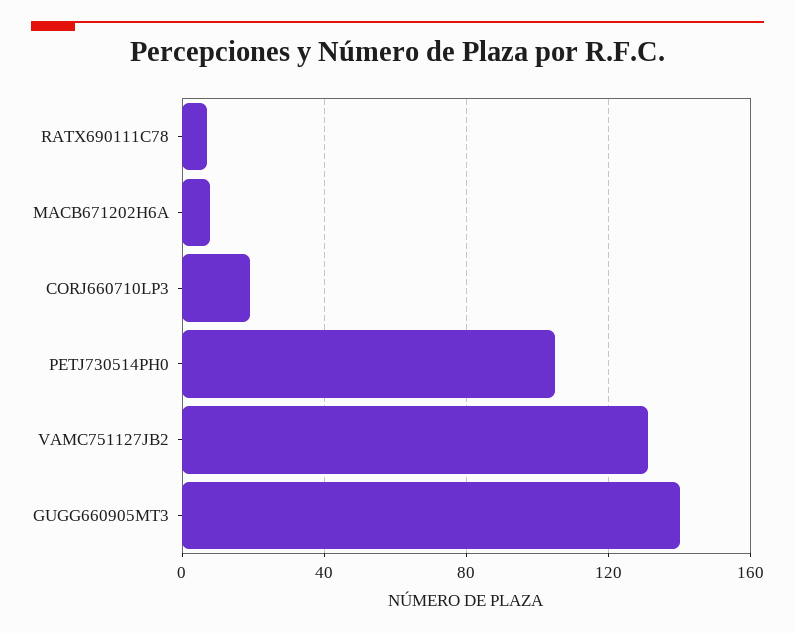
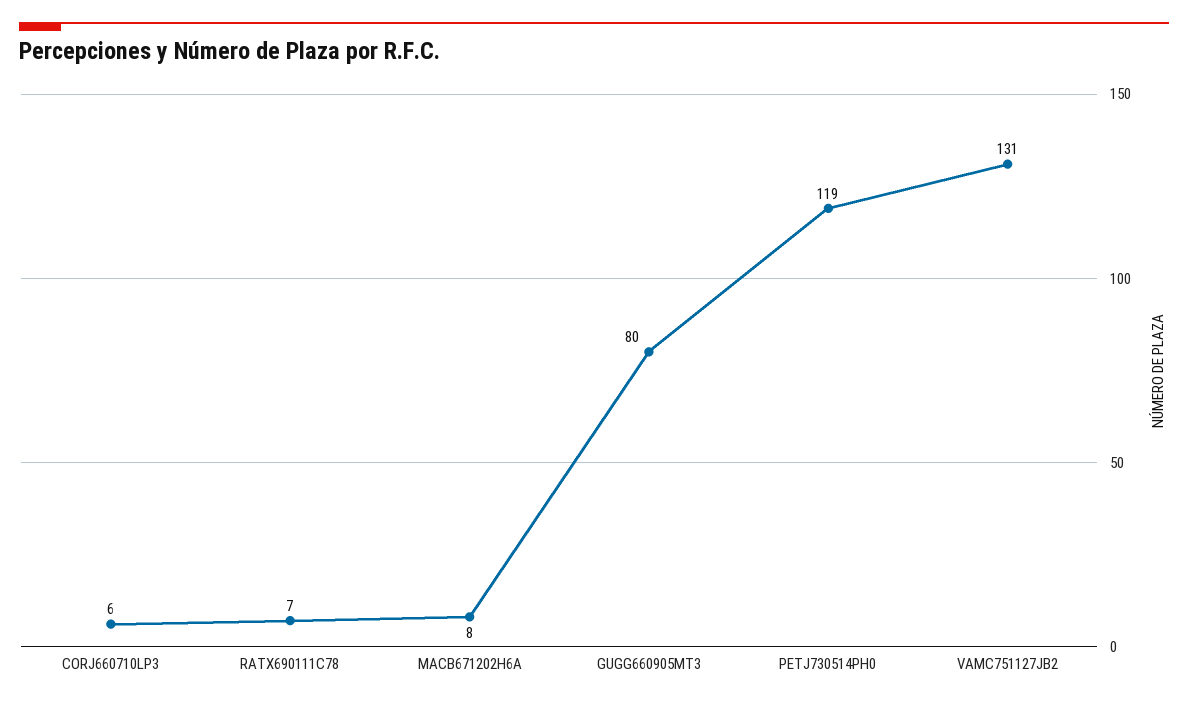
  {
    "RATX690111C78": 7,
    "MACB671202H6A": 8,
-   "CORJ660710LP3": 20,
+   "CORJ660710LP3": 6,
-   "PETJ730514PH0": 105,
+   "PETJ730514PH0": 119,
    "VAMC751127JB2": 131,
-   "GUGG660905MT3": 140
+   "GUGG660905MT3": 80
  }

